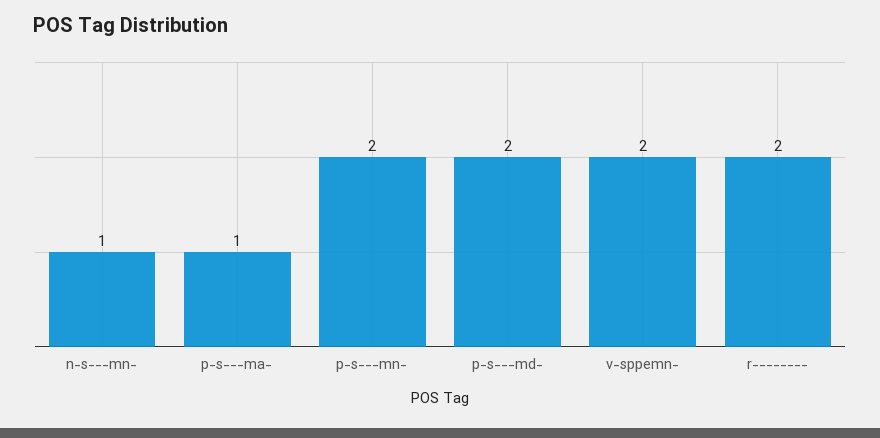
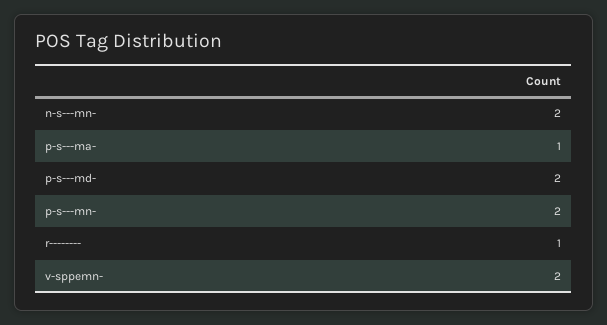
  {
-   "n-s---mn-": 1,
+   "n-s---mn-": 2,
    "p-s---ma-": 1,
    "p-s---mn-": 2,
    "p-s---md-": 2,
    "v-sppemn-": 2,
-   "r--------": 2
+   "r--------": 1
  }

